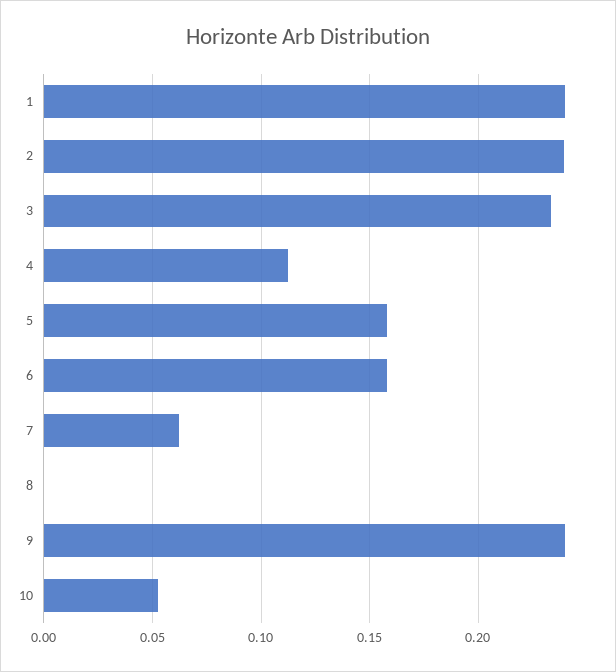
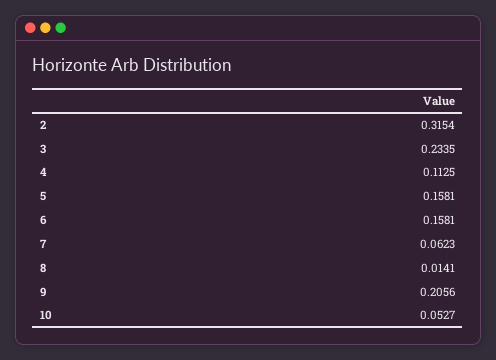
  {
-   "1": 0.24,
-   "2": 0.24,
+   "2": 0.3154,
    "3": 0.2335,
    "4": 0.1125,
    "5": 0.1581,
    "6": 0.1581,
    "7": 0.0623,
-   "8": 0,
+   "8": 0.0141,
-   "9": 0.24,
+   "9": 0.2056,
    "10": 0.0527
  }

